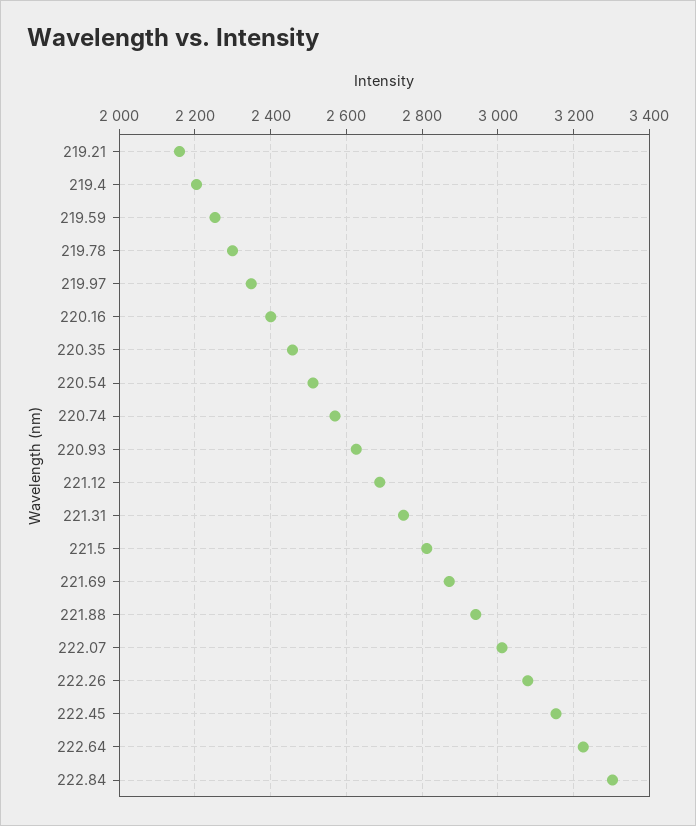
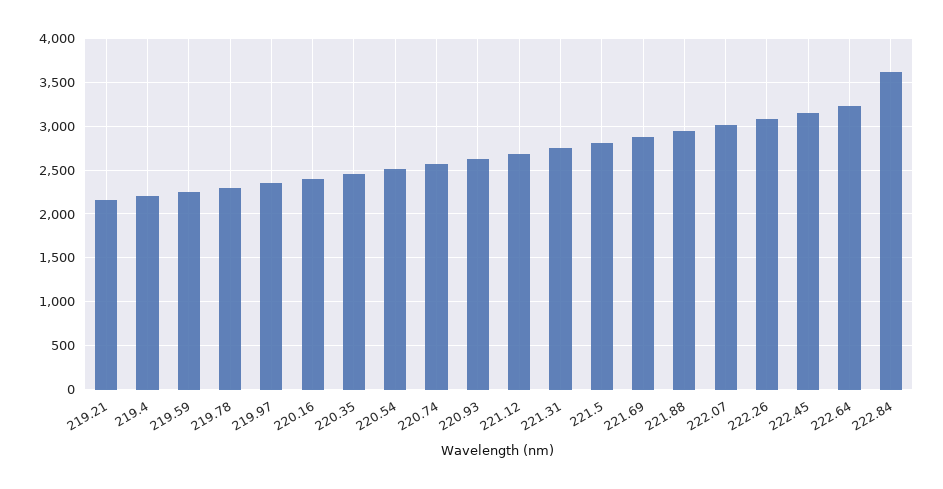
  {
    "219.21": 2160,
    "219.4": 2200,
    "219.59": 2260,
    "219.78": 2300,
    "219.97": 2340,
    "220.16": 2400,
    "220.35": 2460,
    "220.54": 2520,
    "220.74": 2580,
    "220.93": 2620,
    "221.12": 2680,
    "221.31": 2760,
    "221.5": 2820,
    "221.69": 2880,
    "221.88": 2940,
    "222.07": 3020,
    "222.26": 3080,
    "222.45": 3160,
    "222.64": 3220,
-   "222.84": 3300
+   "222.84": 3600
  }

